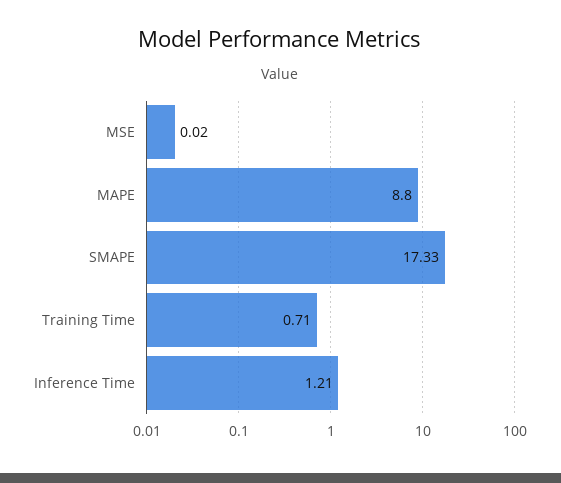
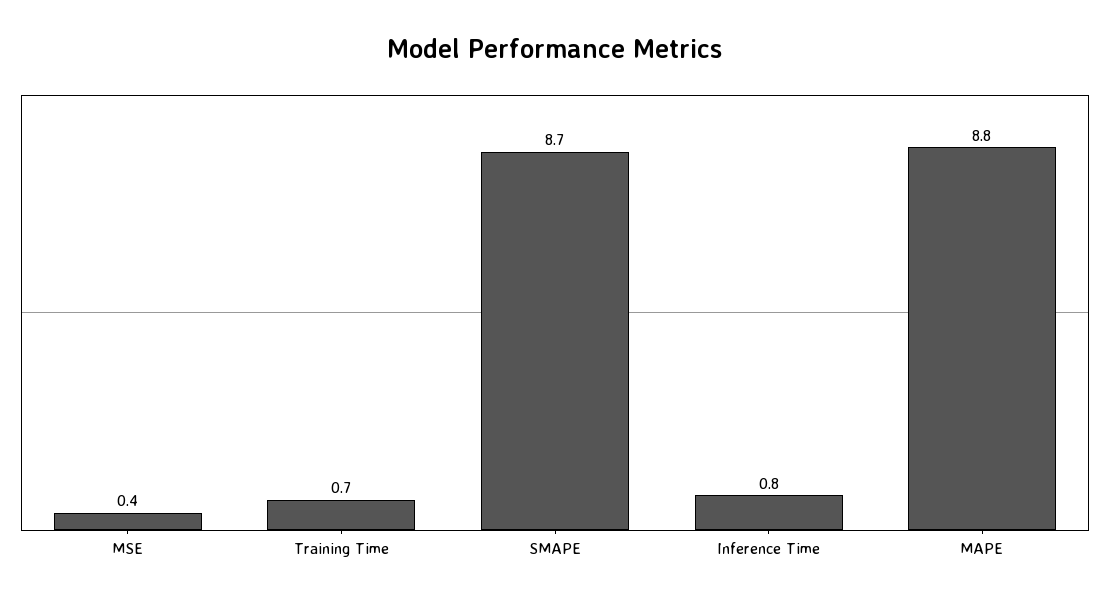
  {
-   "MSE": 0.02,
+   "MSE": 0.4,
    "MAPE": 8.8,
-   "SMAPE": 17.33,
+   "SMAPE": 8.7,
    "Training Time": 0.71,
-   "Inference Time": 1.21
+   "Inference Time": 0.8
  }

